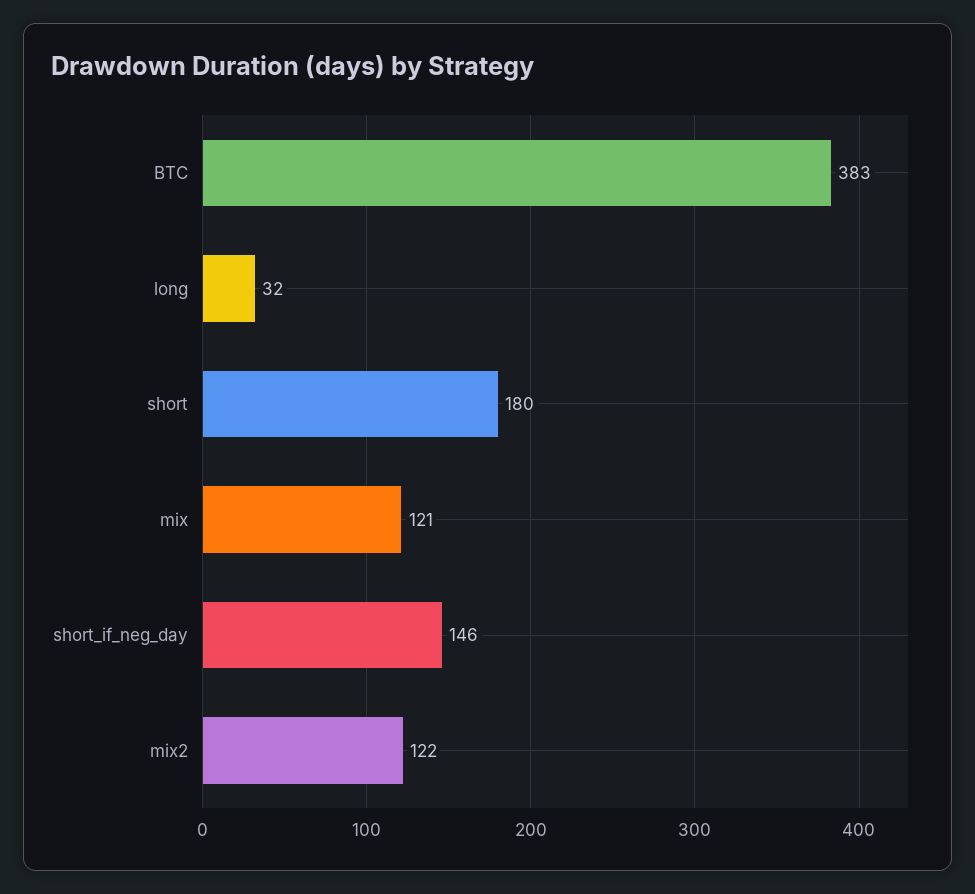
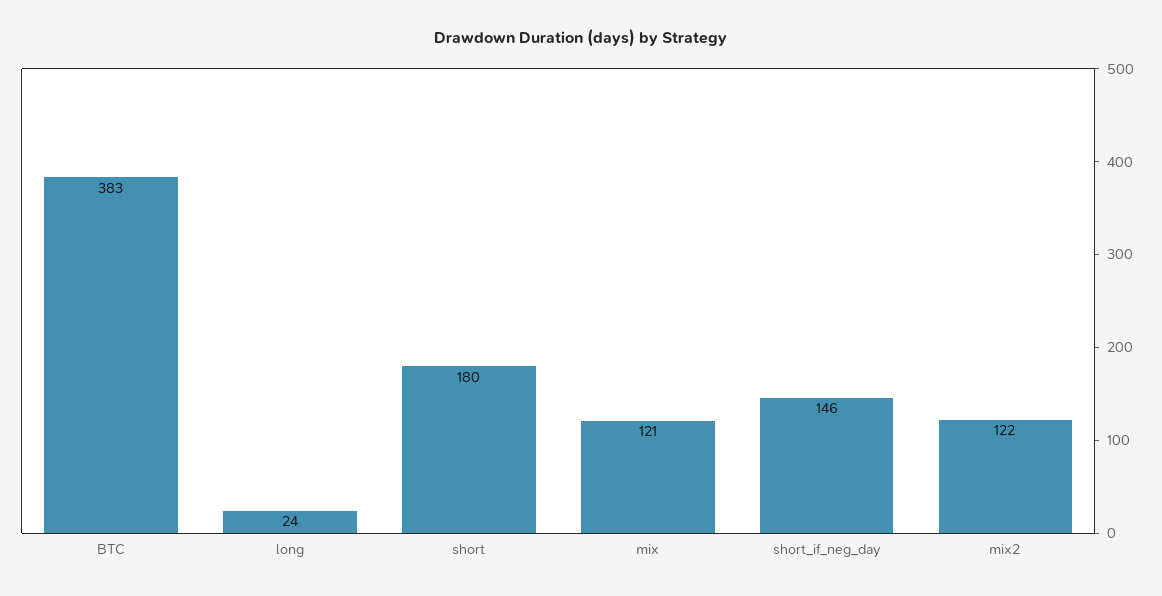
  {
    "BTC": 383,
-   "long": 32,
+   "long": 24,
    "short": 180,
    "mix": 121,
    "short_if_neg_day": 146,
    "mix2": 122
  }

